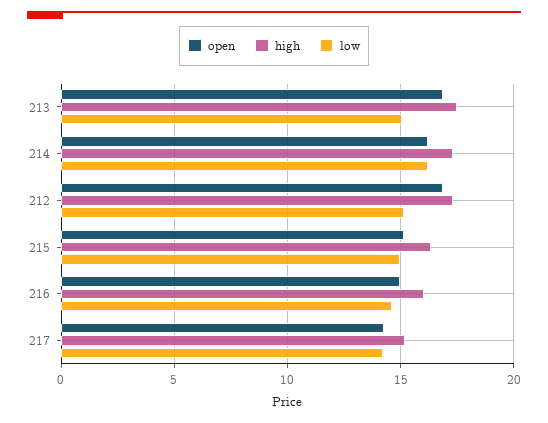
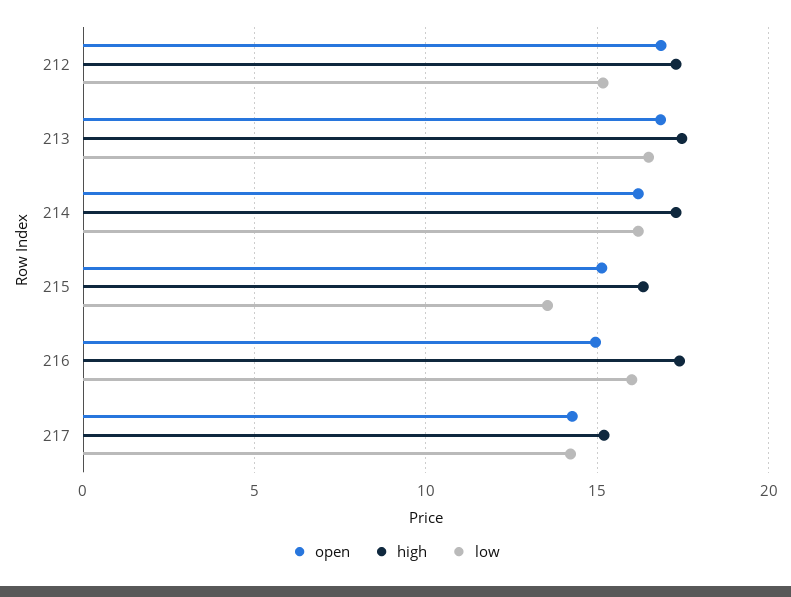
  {
    "open": {
      "213": 17,
      "214": 16,
      "212": 17,
      "215": 15,
      "216": 15,
      "217": 14.5
    },
    "high": {
      "213": 17.5,
      "214": 17.5,
      "212": 17.5,
      "215": 16.5,
-     "216": 16,
+     "216": 17.5,
      "217": 15
    },
    "low": {
-     "213": 15,
+     "213": 16.5,
      "214": 16,
      "212": 15,
-     "215": 15,
+     "215": 13.5,
-     "216": 14.5,
+     "216": 16,
      "217": 14
    }
  }

